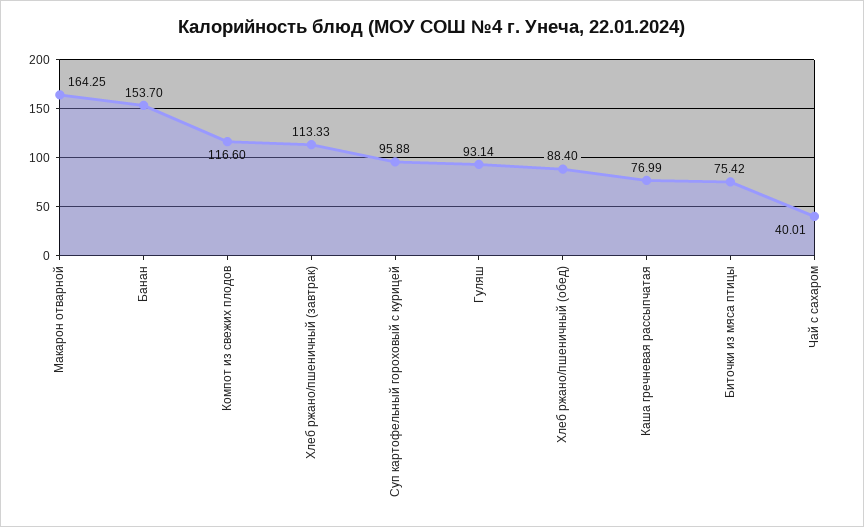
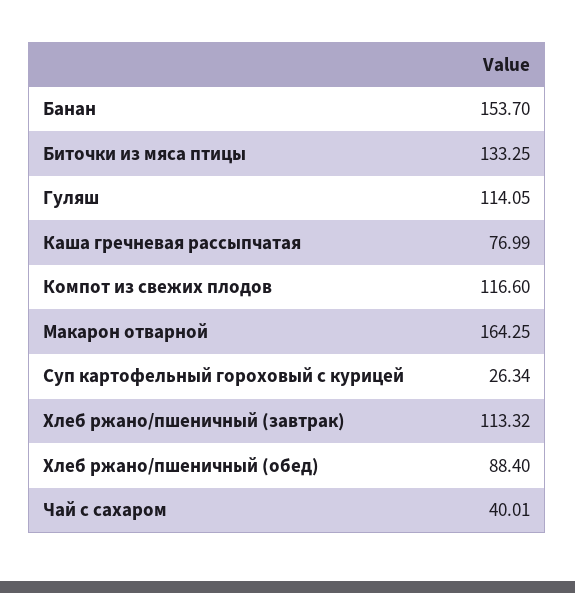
  {
    "Макарон отварной": 164.25,
    "Банан": 153.7,
    "Компот из свежих плодов": 116.6,
-   "Хлеб ржано/пшеничный (завтрак)": 113.33,
+   "Хлеб ржано/пшеничный (завтрак)": 113.32,
-   "Суп картофельный гороховый с курицей": 95.88,
+   "Суп картофельный гороховый с курицей": 26.34,
-   "Гуляш": 93.14,
+   "Гуляш": 114.05,
    "Хлеб ржано/пшеничный (обед)": 88.4,
    "Каша гречневая рассыпчатая": 76.99,
-   "Биточки из мяса птицы": 75.42,
+   "Биточки из мяса птицы": 133.25,
    "Чай с сахаром": 40.01
  }

